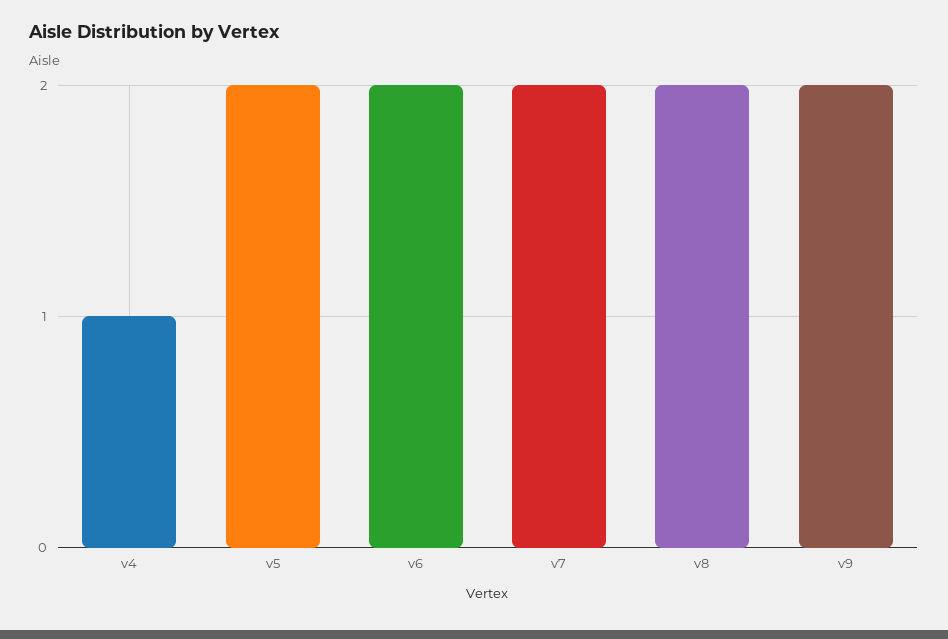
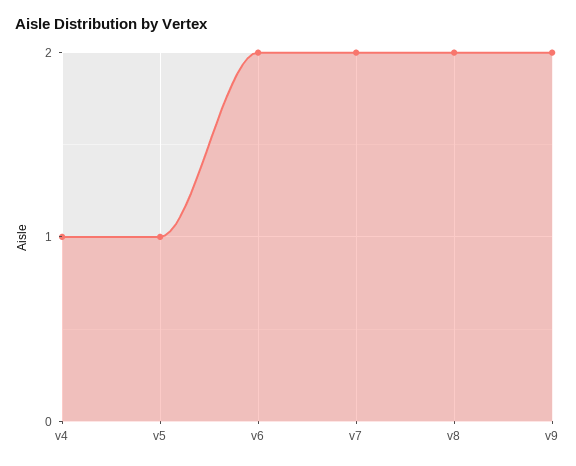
  {
    "v4": 1,
-   "v5": 2,
+   "v5": 1,
    "v6": 2,
    "v7": 2,
    "v8": 2,
    "v9": 2
  }

